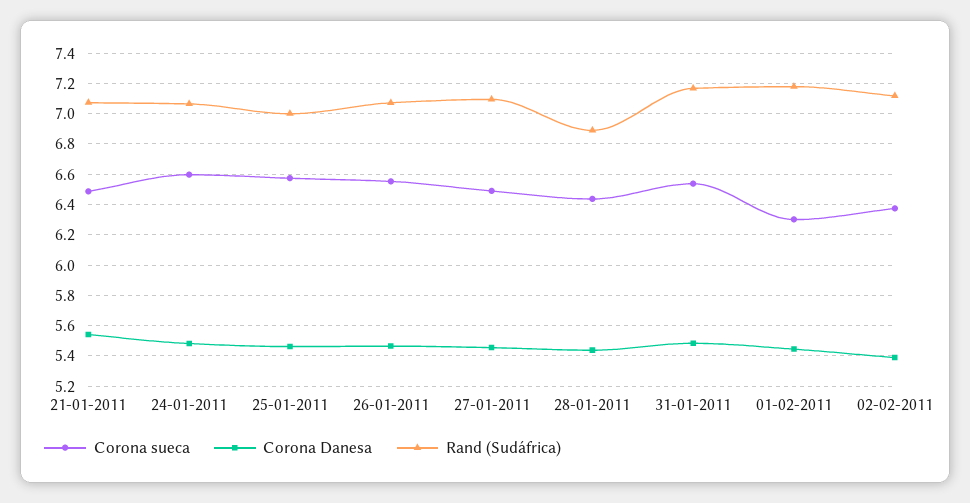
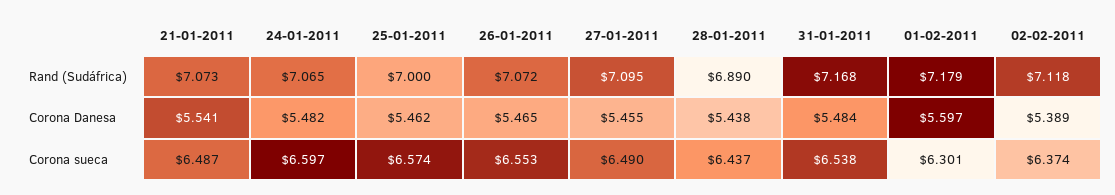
  {
    "Corona sueca": {
      "21-01-2011": 6.487,
      "24-01-2011": 6.597,
      "25-01-2011": 6.574,
      "26-01-2011": 6.553,
      "27-01-2011": 6.49,
      "28-01-2011": 6.437,
      "31-01-2011": 6.538,
      "01-02-2011": 6.301,
      "02-02-2011": 6.374
    },
    "Corona Danesa": {
      "21-01-2011": 5.541,
      "24-01-2011": 5.482,
      "25-01-2011": 5.462,
      "26-01-2011": 5.465,
      "27-01-2011": 5.455,
      "28-01-2011": 5.438,
      "31-01-2011": 5.484,
-     "01-02-2011": 5.45,
+     "01-02-2011": 5.597,
      "02-02-2011": 5.389
    },
    "Rand (Sudáfrica)": {
      "21-01-2011": 7.073,
      "24-01-2011": 7.065,
      "25-01-2011": 7,
      "26-01-2011": 7.072,
      "27-01-2011": 7.095,
      "28-01-2011": 6.89,
      "31-01-2011": 7.168,
      "01-02-2011": 7.179,
      "02-02-2011": 7.118
    }
  }

